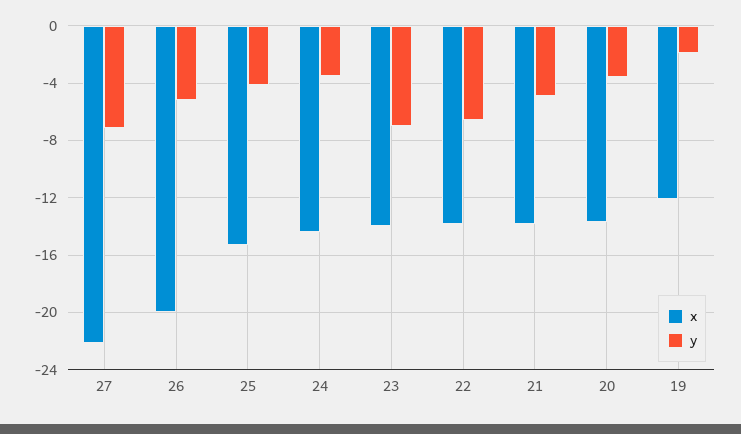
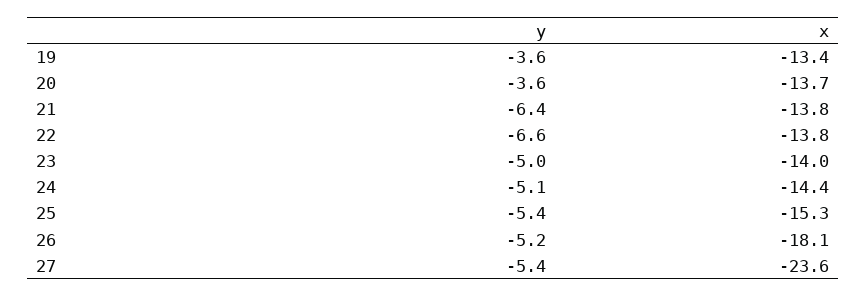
  {
    "x": {
-     "27": -22,
+     "27": -23.6,
-     "26": -20,
+     "26": -18.1,
      "25": -15.3,
      "24": -14.4,
      "23": -14,
      "22": -13.8,
      "21": -13.8,
      "20": -13.7,
-     "19": -12
+     "19": -13.4
    },
    "y": {
-     "27": -7,
+     "27": -5.4,
      "26": -5.2,
-     "25": -4,
+     "25": -5.4,
-     "24": -3.5,
+     "24": -5.1,
-     "23": -7,
+     "23": -5,
      "22": -6.6,
-     "21": -5,
+     "21": -6.4,
      "20": -3.6,
-     "19": -2
+     "19": -3.6
    }
  }

